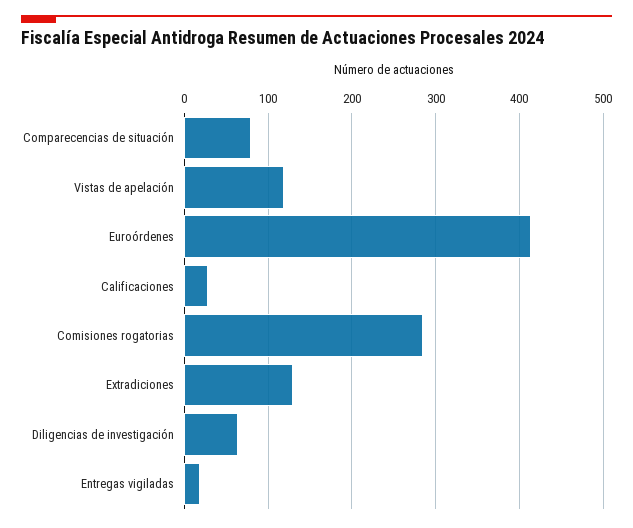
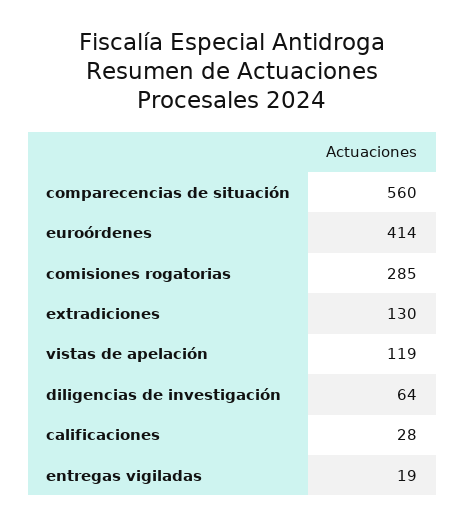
  {
-   "Comparecencias de situación": 80,
+   "Comparecencias de situación": 560,
    "Vistas de apelación": 119,
    "Euroórdenes": 414,
    "Calificaciones": 28,
    "Comisiones rogatorias": 285,
    "Extradiciones": 130,
    "Diligencias de investigación": 64,
    "Entregas vigiladas": 19
  }

